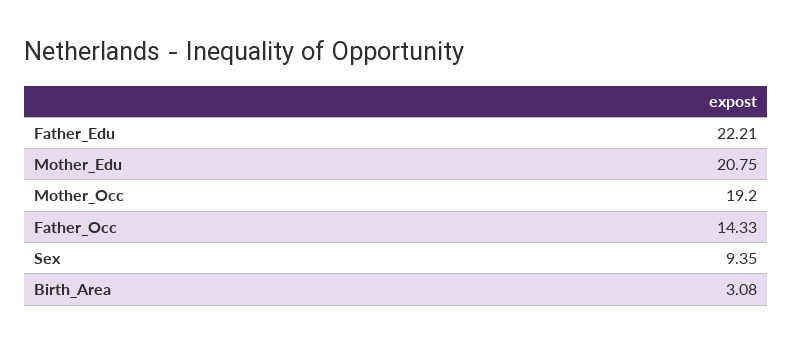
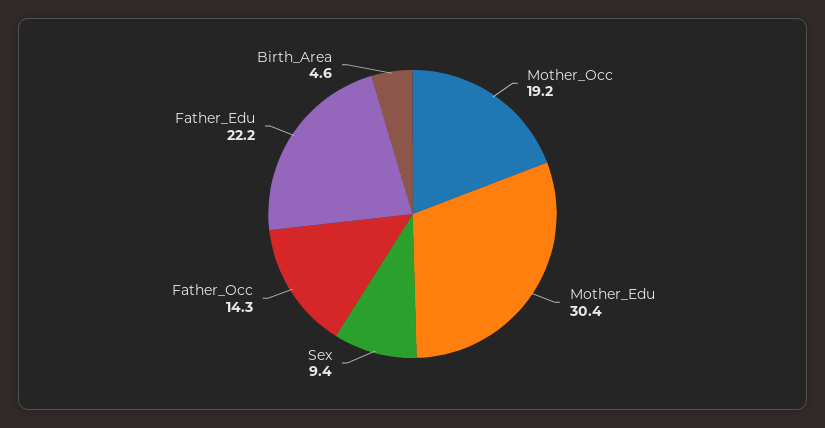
  {
    "Father_Edu": 22.21,
-   "Mother_Edu": 20.75,
+   "Mother_Edu": 30.4,
    "Mother_Occ": 19.2,
    "Father_Occ": 14.33,
    "Sex": 9.35,
-   "Birth_Area": 3.08
+   "Birth_Area": 4.6
  }

